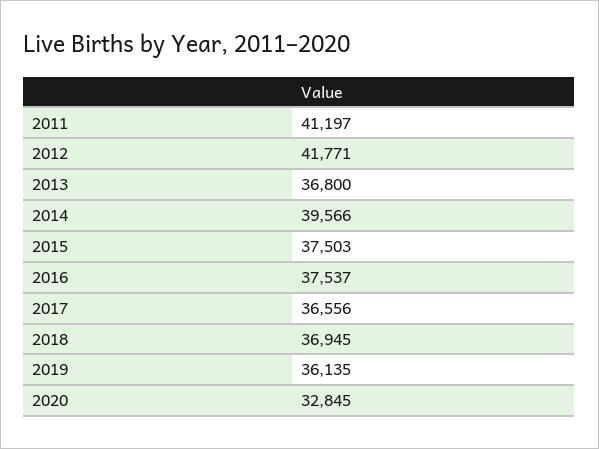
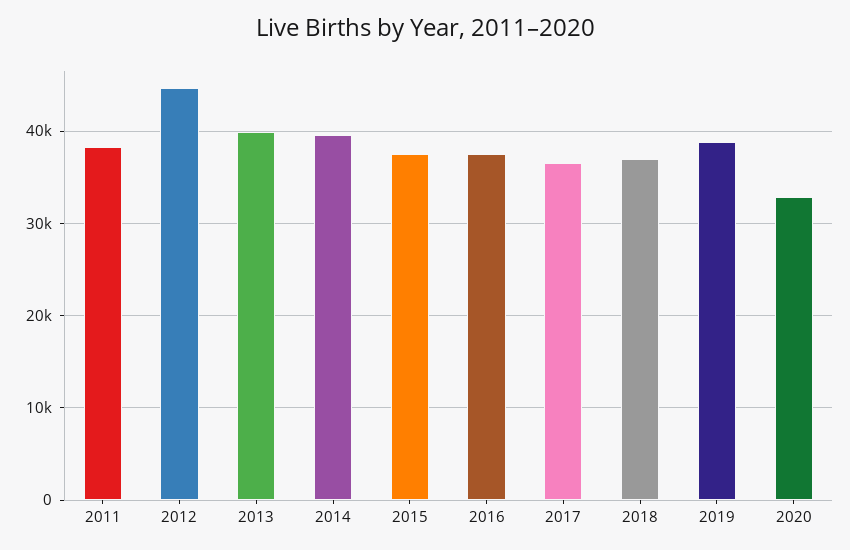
  {
-   "2011": 41197,
+   "2011": 38000,
-   "2012": 41771,
+   "2012": 45000,
-   "2013": 36800,
+   "2013": 40000,
    "2014": 39566,
    "2015": 37503,
    "2016": 37537,
    "2017": 36556,
    "2018": 36945,
-   "2019": 36135,
+   "2019": 39000,
    "2020": 32845
  }

